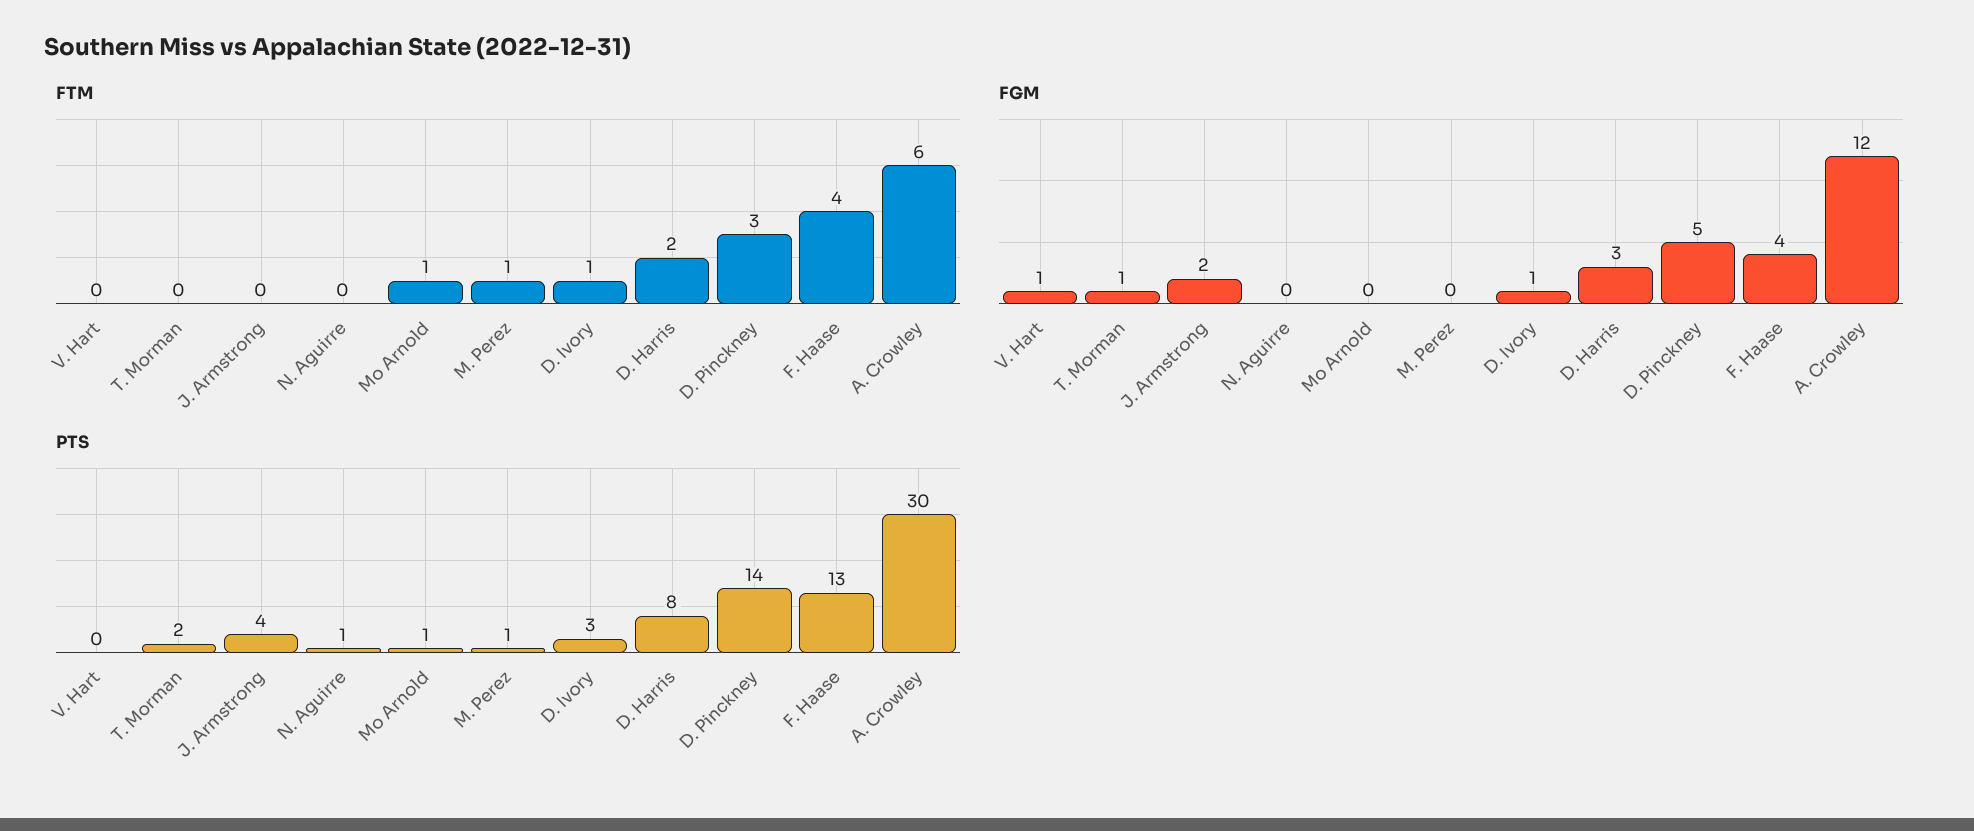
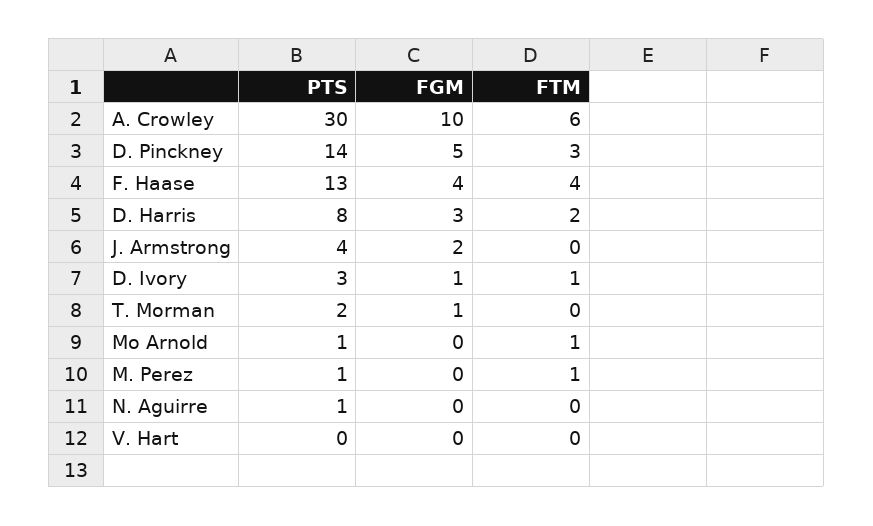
  {
    "FTM": {
      "V. Hart": 0,
      "T. Morman": 0,
      "J. Armstrong": 0,
      "N. Aguirre": 0,
      "Mo Arnold": 1,
      "M. Perez": 1,
      "D. Ivory": 1,
      "D. Harris": 2,
      "D. Pinckney": 3,
      "F. Haase": 4,
      "A. Crowley": 6
    },
    "FGM": {
-     "V. Hart": 1,
+     "V. Hart": 0,
      "T. Morman": 1,
      "J. Armstrong": 2,
      "N. Aguirre": 0,
      "Mo Arnold": 0,
      "M. Perez": 0,
      "D. Ivory": 1,
      "D. Harris": 3,
      "D. Pinckney": 5,
      "F. Haase": 4,
-     "A. Crowley": 12
+     "A. Crowley": 10
    },
    "PTS": {
      "V. Hart": 0,
      "T. Morman": 2,
      "J. Armstrong": 4,
      "N. Aguirre": 1,
      "Mo Arnold": 1,
      "M. Perez": 1,
      "D. Ivory": 3,
      "D. Harris": 8,
      "D. Pinckney": 14,
      "F. Haase": 13,
      "A. Crowley": 30
    }
  }

